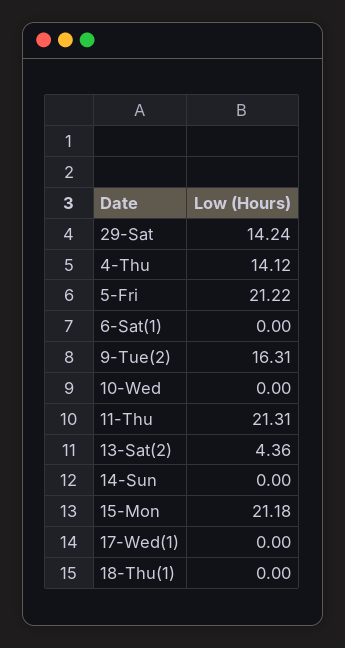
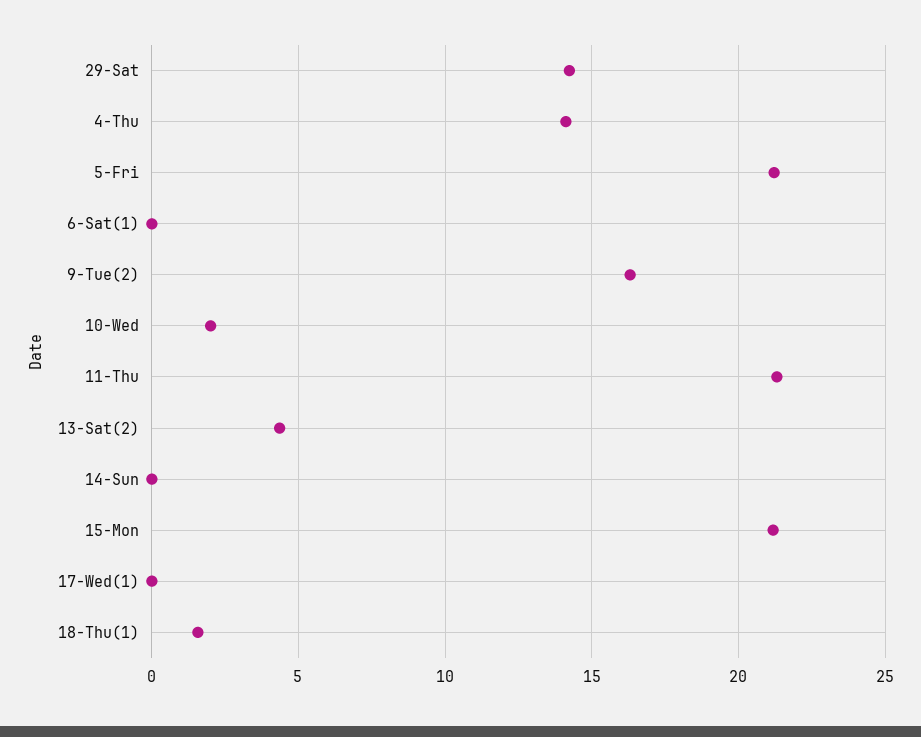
  {
    "29-Sat": 14.24,
    "4-Thu": 14.12,
    "5-Fri": 21.22,
    "6-Sat(1)": 0,
    "9-Tue(2)": 16.31,
-   "10-Wed": 0,
+   "10-Wed": 2,
    "11-Thu": 21.31,
    "13-Sat(2)": 4.36,
    "14-Sun": 0,
    "15-Mon": 21.18,
    "17-Wed(1)": 0,
-   "18-Thu(1)": 0
+   "18-Thu(1)": 1.5
  }

